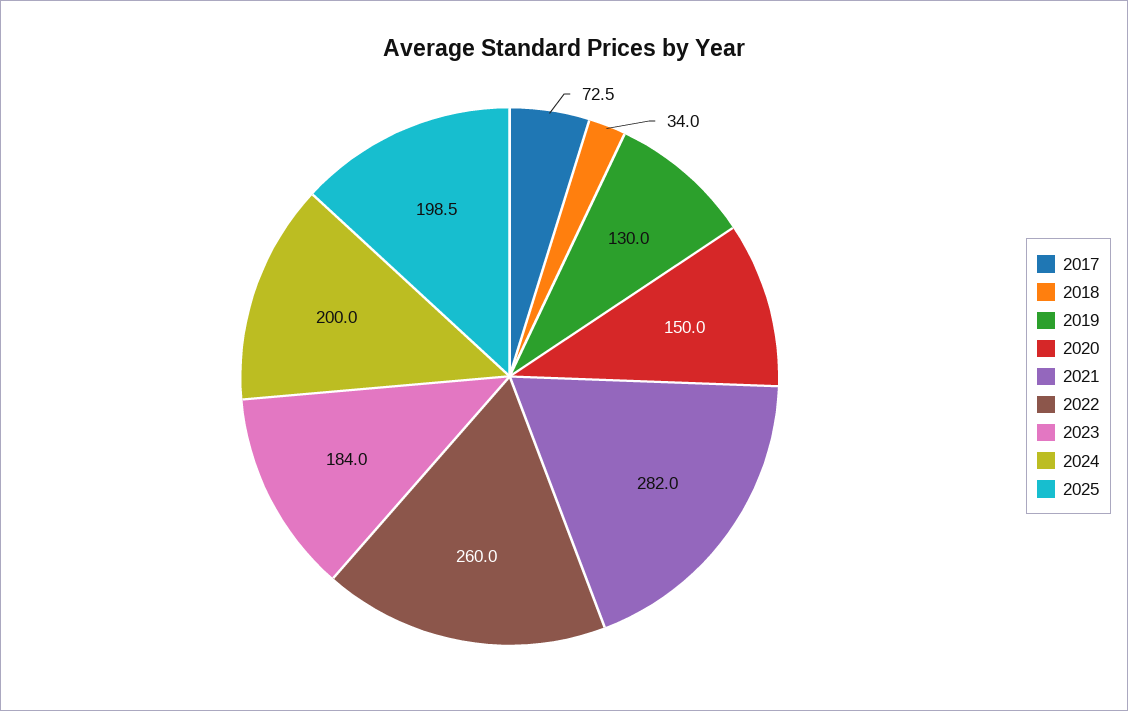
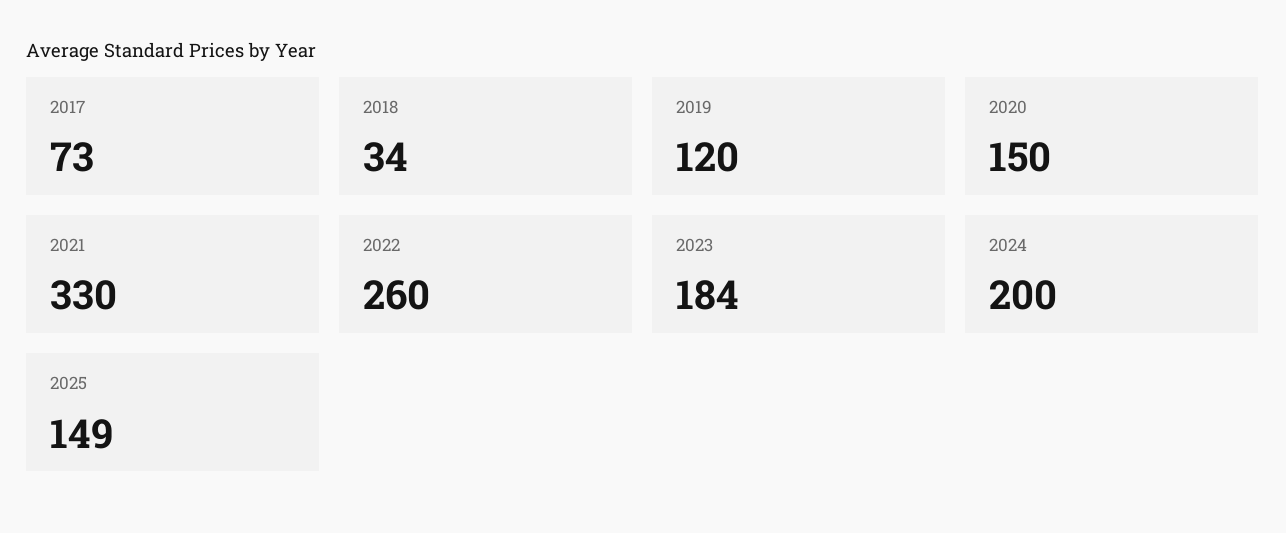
  {
    "2017": 72.5,
    "2018": 34,
-   "2019": 130,
+   "2019": 120,
    "2020": 150,
-   "2021": 282,
+   "2021": 330,
    "2022": 260,
    "2023": 184,
    "2024": 200,
-   "2025": 198.5
+   "2025": 149
  }

